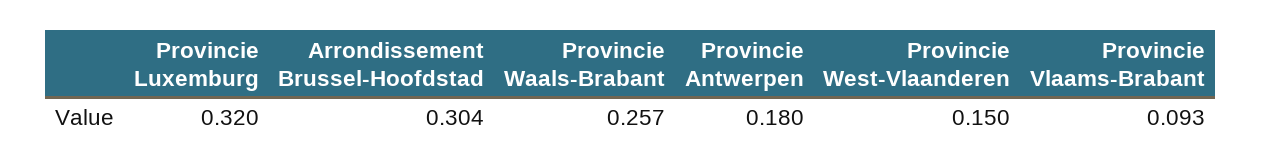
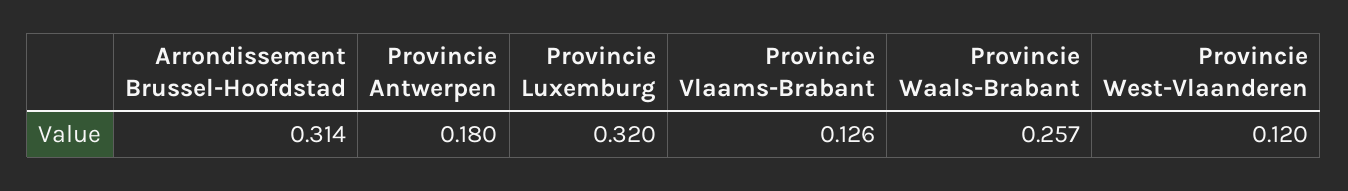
  {
    "Provincie Luxemburg": 0.32,
-   "Arrondissement Brussel-Hoofdstad": 0.304,
+   "Arrondissement Brussel-Hoofdstad": 0.314,
    "Provincie Waals-Brabant": 0.257,
    "Provincie Antwerpen": 0.18,
-   "Provincie West-Vlaanderen": 0.15,
+   "Provincie West-Vlaanderen": 0.12,
-   "Provincie Vlaams-Brabant": 0.093
+   "Provincie Vlaams-Brabant": 0.126
  }

